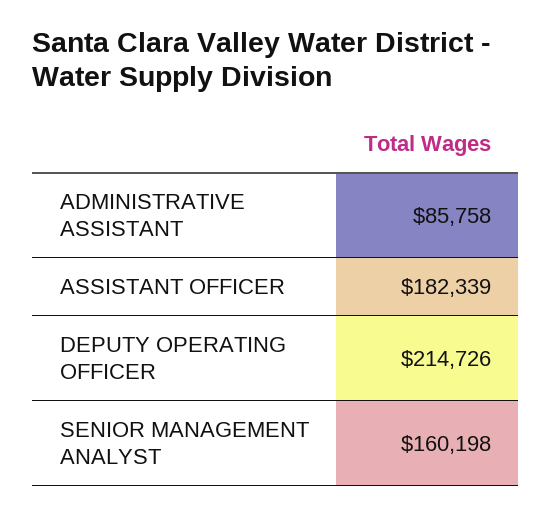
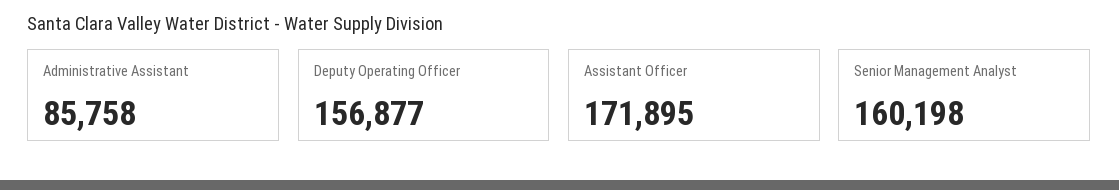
  {
    "ADMINISTRATIVE ASSISTANT": 85758,
-   "ASSISTANT OFFICER": 182339,
+   "ASSISTANT OFFICER": 171895,
-   "DEPUTY OPERATING OFFICER": 214726,
+   "DEPUTY OPERATING OFFICER": 156877,
    "SENIOR MANAGEMENT ANALYST": 160198
  }

